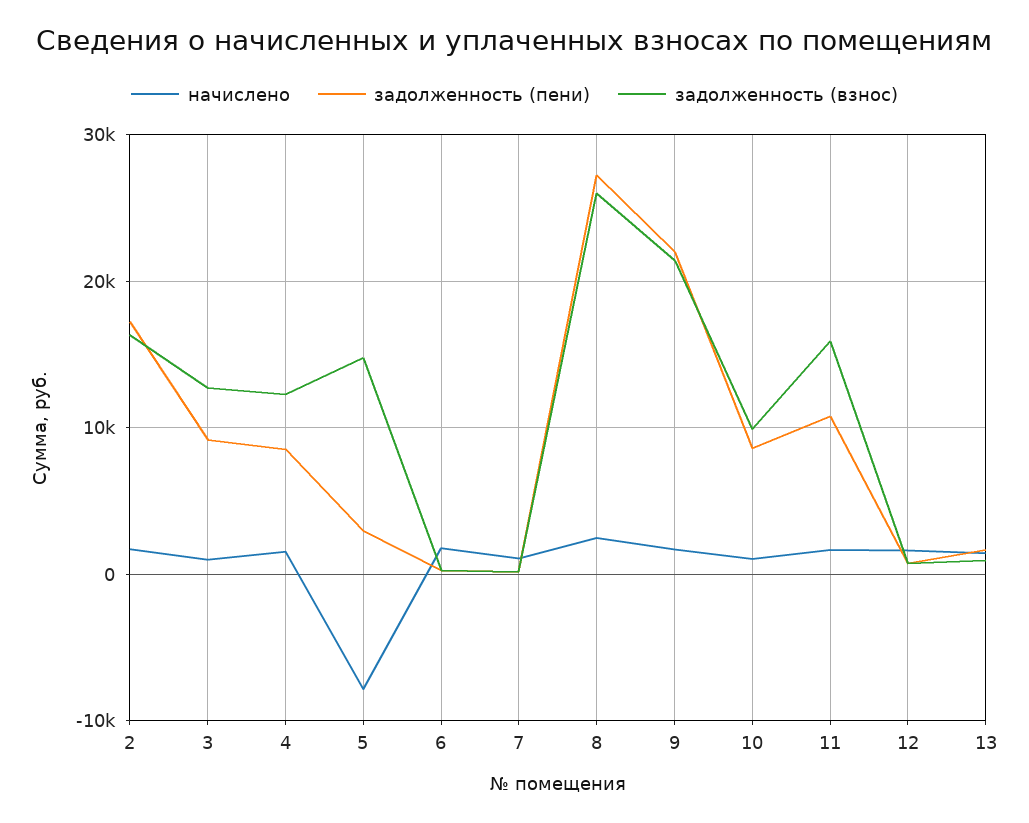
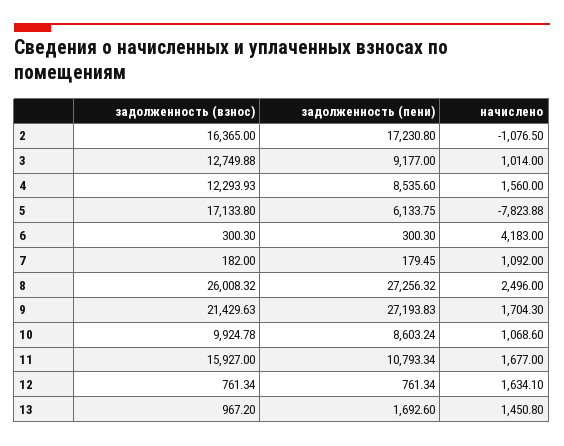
  {
    "начислено": {
-     "2": 2000,
+     "2": -1076.5,
      "3": 1014,
      "4": 1560,
      "5": -7823.88,
-     "6": 2000,
+     "6": 4183,
      "7": 1092,
      "8": 2496,
      "9": 1704.3,
      "10": 1068.6,
      "11": 1677,
      "12": 1634.1,
      "13": 1450.8
    },
    "задолженность (пени)": {
      "2": 17230.8,
      "3": 9177,
      "4": 8535.6,
-     "5": 3000,
+     "5": 6133.75,
      "6": 300.3,
      "7": 179.45,
      "8": 27256.32,
-     "9": 22000,
+     "9": 27193.83,
      "10": 8603.24,
      "11": 10793.34,
      "12": 761.34,
      "13": 1692.6
    },
    "задолженность (взнос)": {
      "2": 16365,
      "3": 12749.88,
      "4": 12293.93,
-     "5": 15000,
+     "5": 17133.8,
      "6": 300.3,
      "7": 182,
      "8": 26008.32,
      "9": 21429.63,
      "10": 9924.78,
      "11": 15927,
      "12": 761.34,
      "13": 967.2
    }
  }

